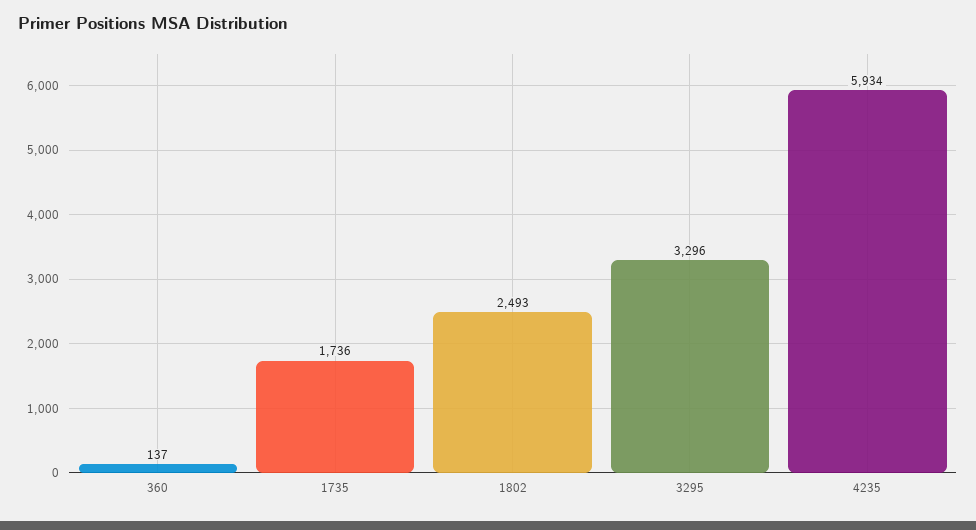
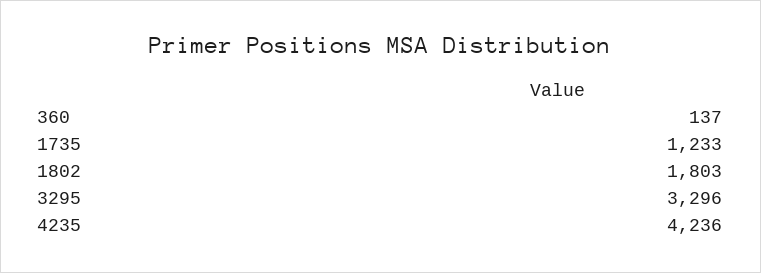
  {
    "360": 137,
-   "1735": 1736,
+   "1735": 1233,
-   "1802": 2493,
+   "1802": 1803,
    "3295": 3296,
-   "4235": 5934
+   "4235": 4236
  }

